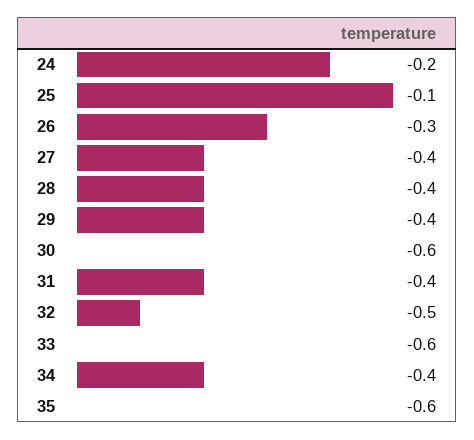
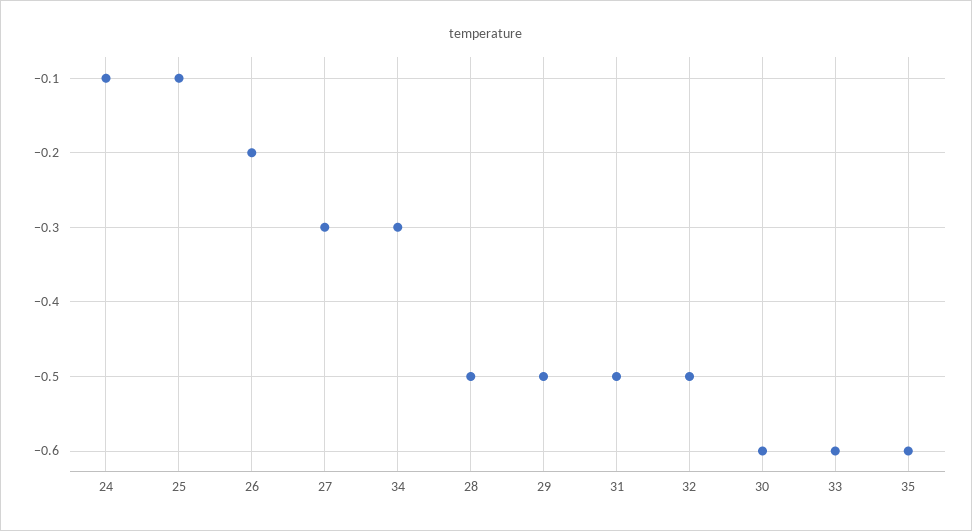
  {
-   "24": -0.2,
+   "24": -0.1,
    "25": -0.1,
-   "26": -0.3,
+   "26": -0.2,
-   "27": -0.4,
+   "27": -0.3,
-   "28": -0.4,
+   "28": -0.5,
-   "29": -0.4,
+   "29": -0.5,
    "30": -0.6,
-   "31": -0.4,
+   "31": -0.5,
    "32": -0.5,
    "33": -0.6,
-   "34": -0.4,
+   "34": -0.3,
    "35": -0.6
  }

